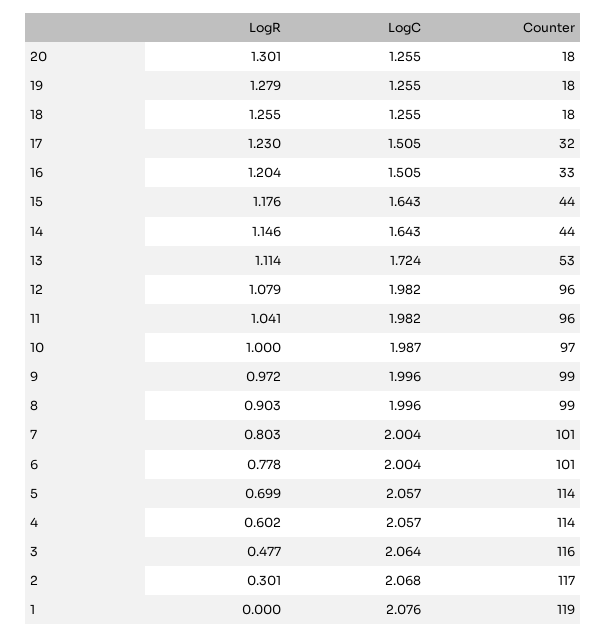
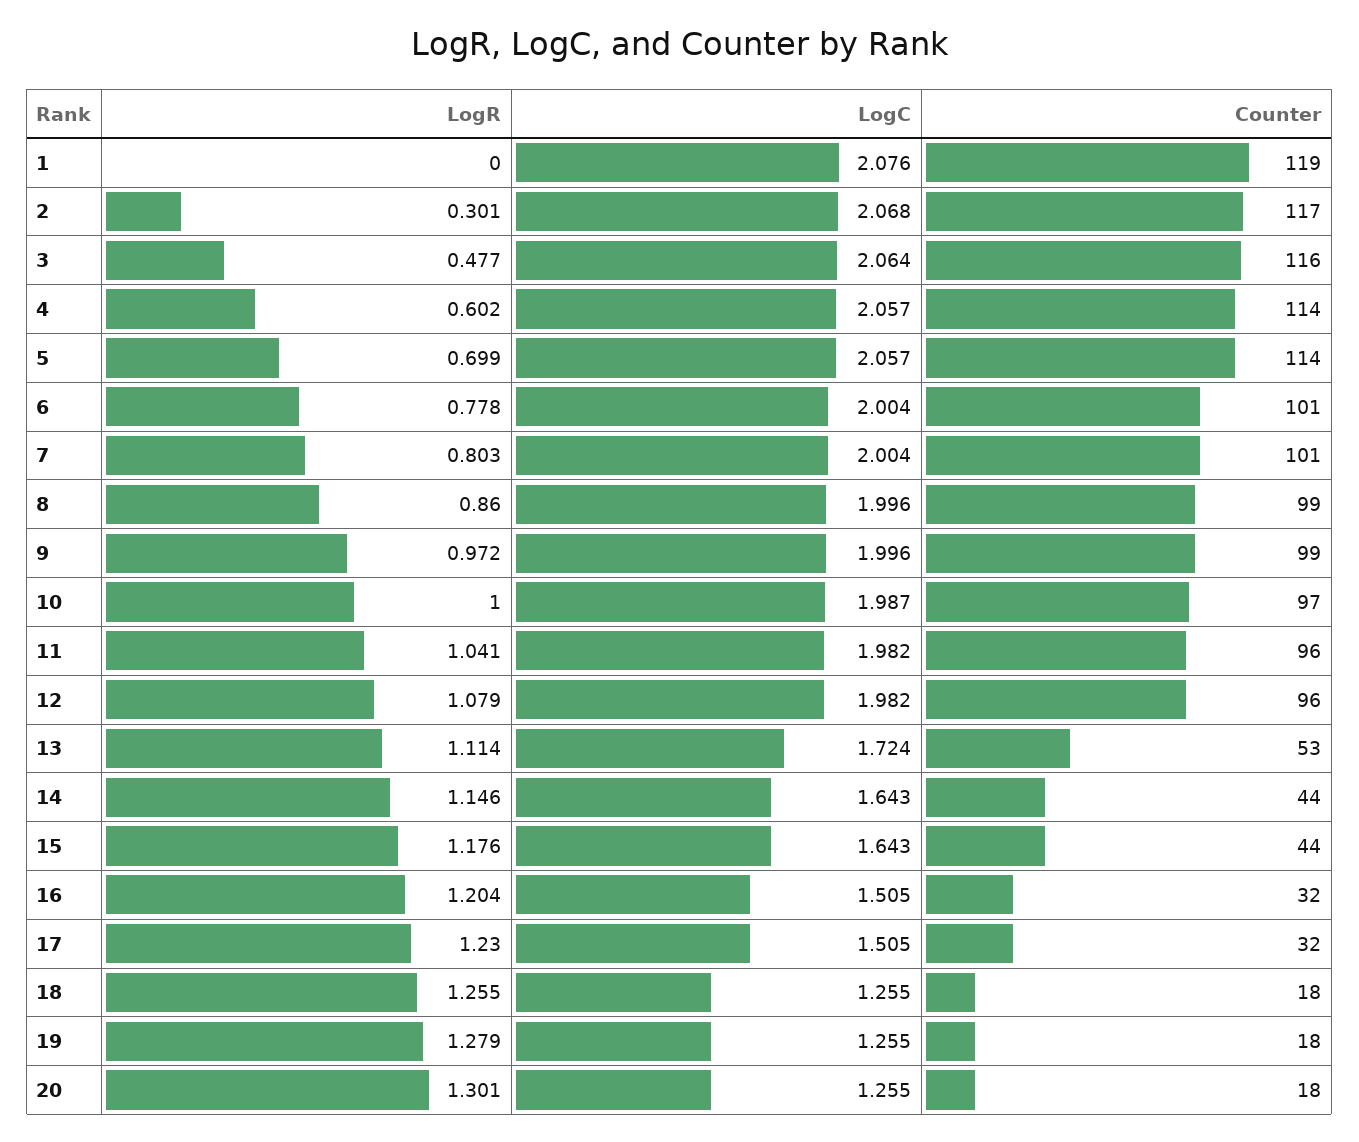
  {
    "LogR": {
      "20": 1.301,
      "19": 1.279,
      "18": 1.255,
      "17": 1.23,
      "16": 1.204,
      "15": 1.176,
      "14": 1.146,
      "13": 1.114,
      "12": 1.079,
      "11": 1.041,
      "10": 1,
      "9": 0.972,
-     "8": 0.903,
+     "8": 0.86,
      "7": 0.803,
      "6": 0.778,
      "5": 0.699,
      "4": 0.602,
      "3": 0.477,
      "2": 0.301,
      "1": 0
    },
    "LogC": {
      "20": 1.255,
      "19": 1.255,
      "18": 1.255,
      "17": 1.505,
      "16": 1.505,
      "15": 1.643,
      "14": 1.643,
      "13": 1.724,
      "12": 1.982,
      "11": 1.982,
      "10": 1.987,
      "9": 1.996,
      "8": 1.996,
      "7": 2.004,
      "6": 2.004,
      "5": 2.057,
      "4": 2.057,
      "3": 2.064,
      "2": 2.068,
      "1": 2.076
    },
    "Counter": {
      "20": 18,
      "19": 18,
      "18": 18,
      "17": 32,
-     "16": 33,
+     "16": 32,
      "15": 44,
      "14": 44,
      "13": 53,
      "12": 96,
      "11": 96,
      "10": 97,
      "9": 99,
      "8": 99,
      "7": 101,
      "6": 101,
      "5": 114,
      "4": 114,
      "3": 116,
      "2": 117,
      "1": 119
    }
  }

